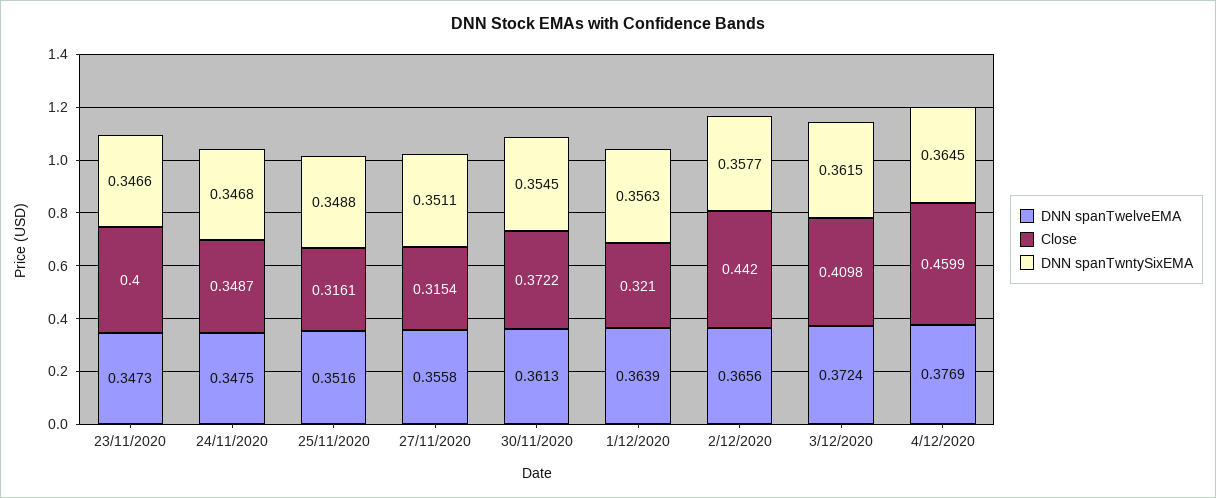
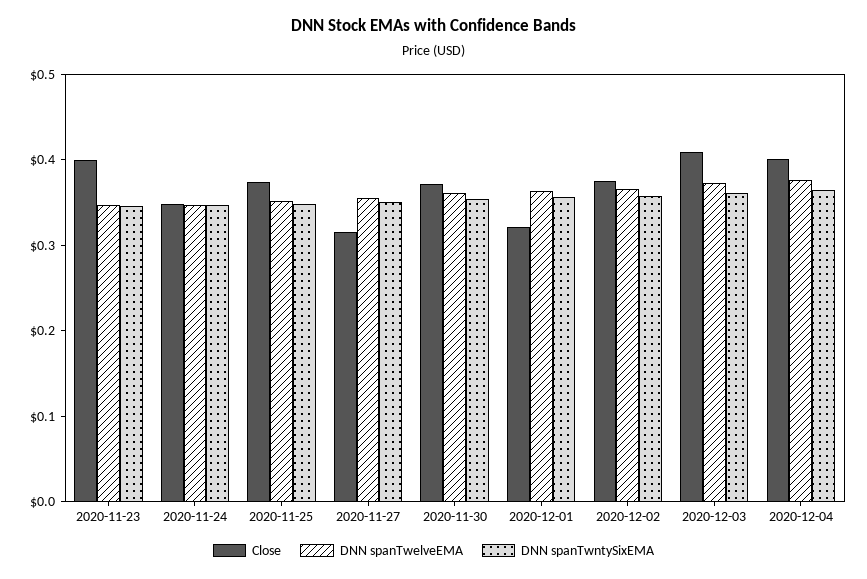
  {
    "DNN spanTwelveEMA": {
      "23/11/2020": 0.3473,
      "24/11/2020": 0.3475,
      "25/11/2020": 0.3516,
      "27/11/2020": 0.3558,
      "30/11/2020": 0.3613,
      "1/12/2020": 0.3639,
      "2/12/2020": 0.3656,
      "3/12/2020": 0.3724,
      "4/12/2020": 0.3769
    },
    "Close": {
      "23/11/2020": 0.4,
      "24/11/2020": 0.3487,
-     "25/11/2020": 0.3161,
+     "25/11/2020": 0.38,
      "27/11/2020": 0.3154,
      "30/11/2020": 0.3722,
      "1/12/2020": 0.321,
-     "2/12/2020": 0.442,
+     "2/12/2020": 0.38,
      "3/12/2020": 0.4098,
-     "4/12/2020": 0.4599
+     "4/12/2020": 0.4
    },
    "DNN spanTwntySixEMA": {
      "23/11/2020": 0.3466,
      "24/11/2020": 0.3468,
      "25/11/2020": 0.3488,
      "27/11/2020": 0.3511,
      "30/11/2020": 0.3545,
      "1/12/2020": 0.3563,
      "2/12/2020": 0.3577,
      "3/12/2020": 0.3615,
      "4/12/2020": 0.3645
    }
  }

